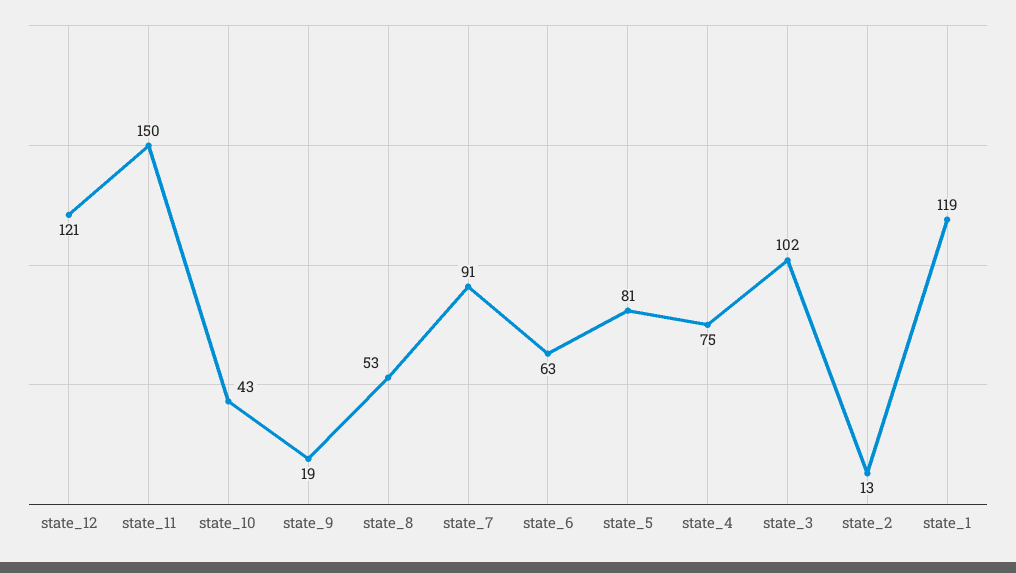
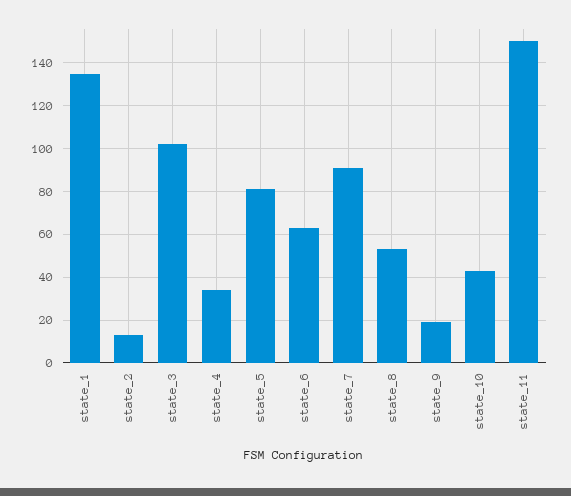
  {
-   "state_12": 121,
    "state_11": 150,
    "state_10": 43,
    "state_9": 19,
    "state_8": 53,
    "state_7": 91,
    "state_6": 63,
    "state_5": 81,
-   "state_4": 75,
+   "state_4": 35,
    "state_3": 102,
    "state_2": 13,
-   "state_1": 119
+   "state_1": 135
  }

